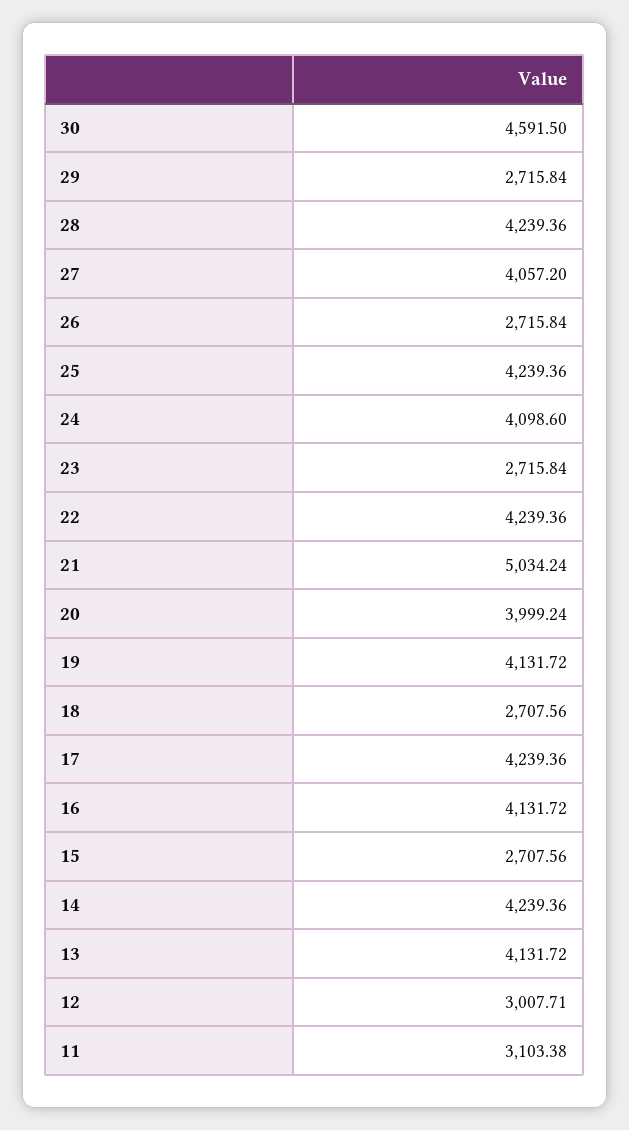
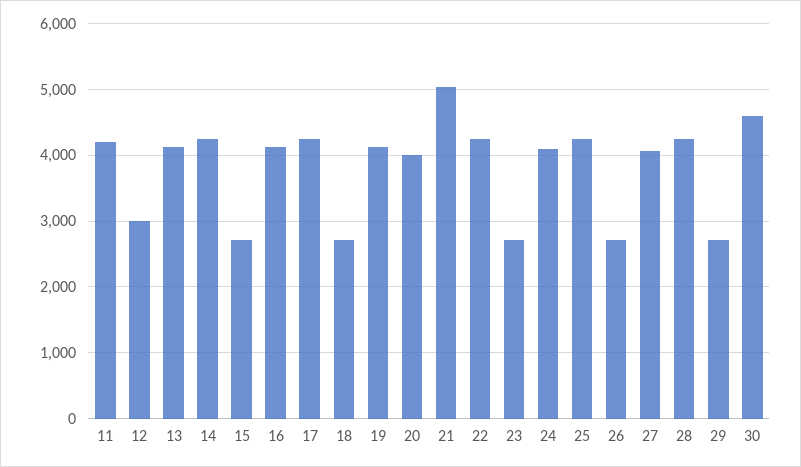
  {
    "30": 4591.5,
    "29": 2715.84,
    "28": 4239.36,
    "27": 4057.2,
    "26": 2715.84,
    "25": 4239.36,
    "24": 4098.6,
    "23": 2715.84,
    "22": 4239.36,
    "21": 5034.24,
    "20": 3999.24,
    "19": 4131.72,
    "18": 2707.56,
    "17": 4239.36,
    "16": 4131.72,
    "15": 2707.56,
    "14": 4239.36,
    "13": 4131.72,
    "12": 3007.71,
-   "11": 3103.38
+   "11": 4200
  }

